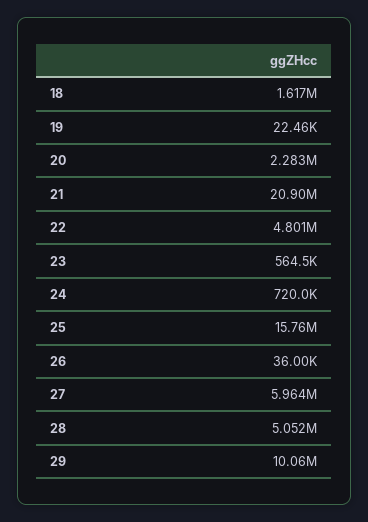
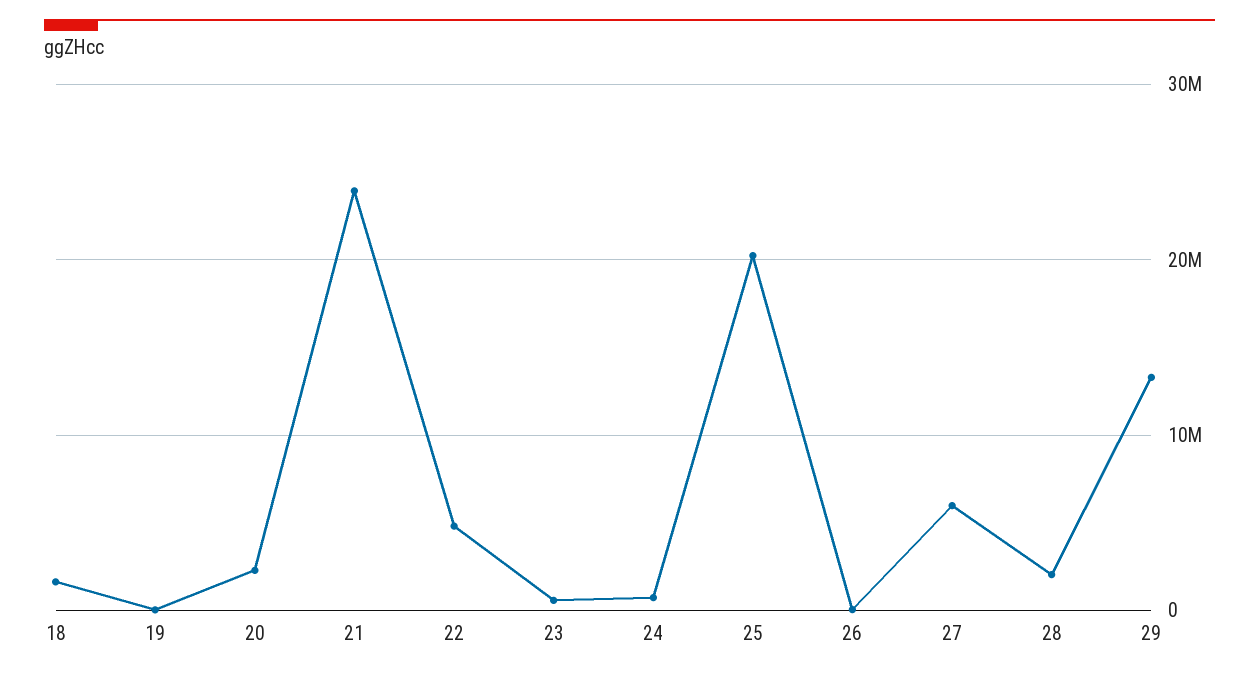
  {
    "18": 1617000,
    "19": 22460,
    "20": 2283000,
-   "21": 20900000,
+   "21": 24000000,
    "22": 4801000,
    "23": 564500,
    "24": 720000,
-   "25": 15760000,
+   "25": 20000000,
    "26": 36000,
    "27": 5964000,
-   "28": 5052000,
+   "28": 2000000,
-   "29": 10060000
+   "29": 13000000
  }

